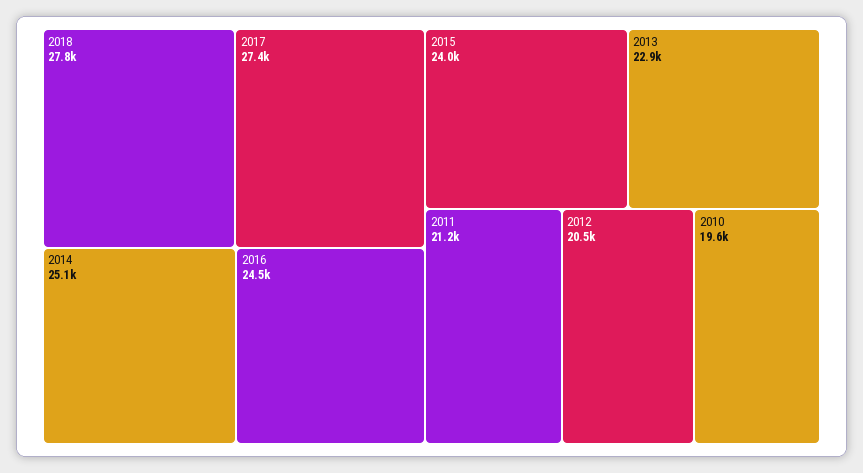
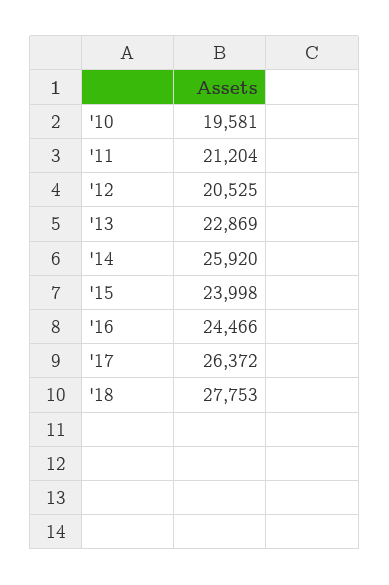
  {
    "2018": 27753,
-   "2017": 27400,
+   "2017": 26372,
-   "2014": 25100,
+   "2014": 25920,
    "2016": 24466,
    "2015": 23998,
    "2013": 22869,
    "2011": 21204,
    "2012": 20525,
    "2010": 19581
  }

